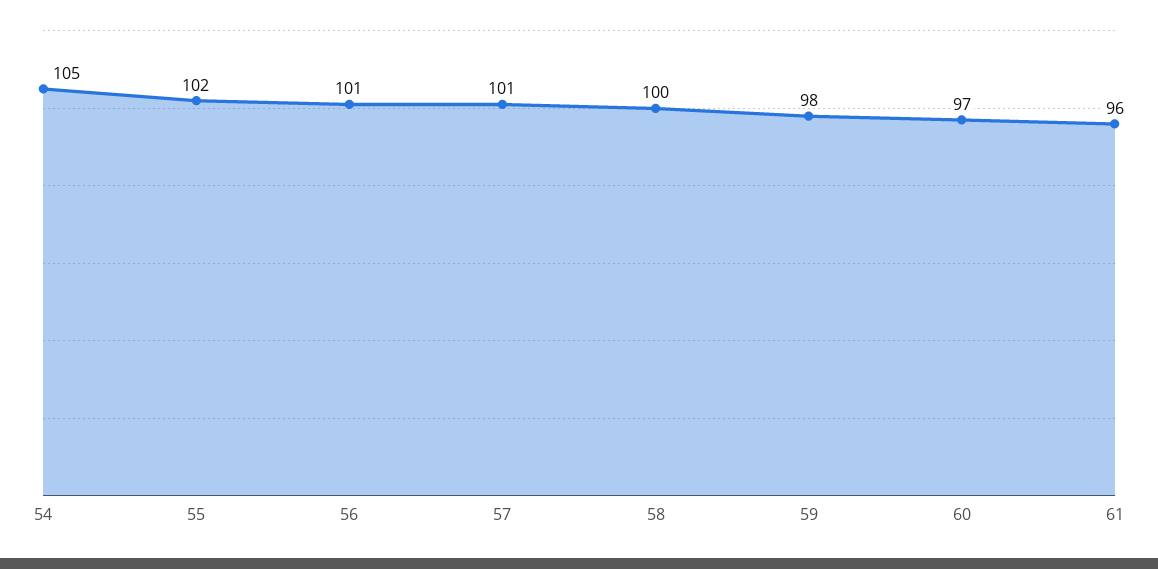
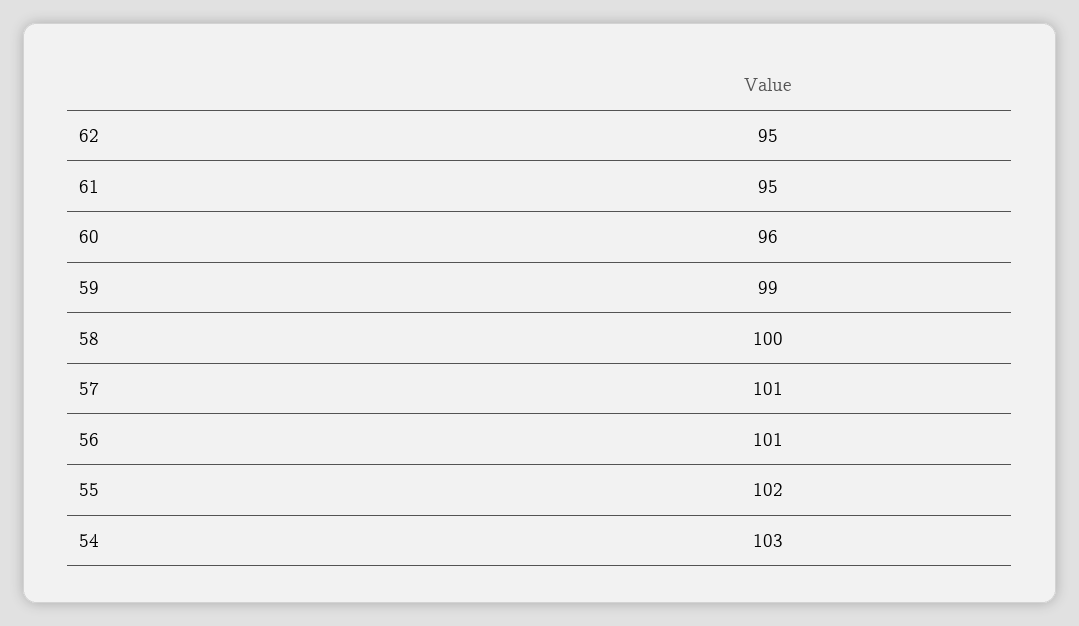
  {
-   "54": 105,
+   "54": 103,
    "55": 102,
    "56": 101,
    "57": 101,
    "58": 100,
-   "59": 98,
+   "59": 99,
-   "60": 97,
+   "60": 96,
-   "61": 96
+   "61": 95,
+   "62": 95
  }

